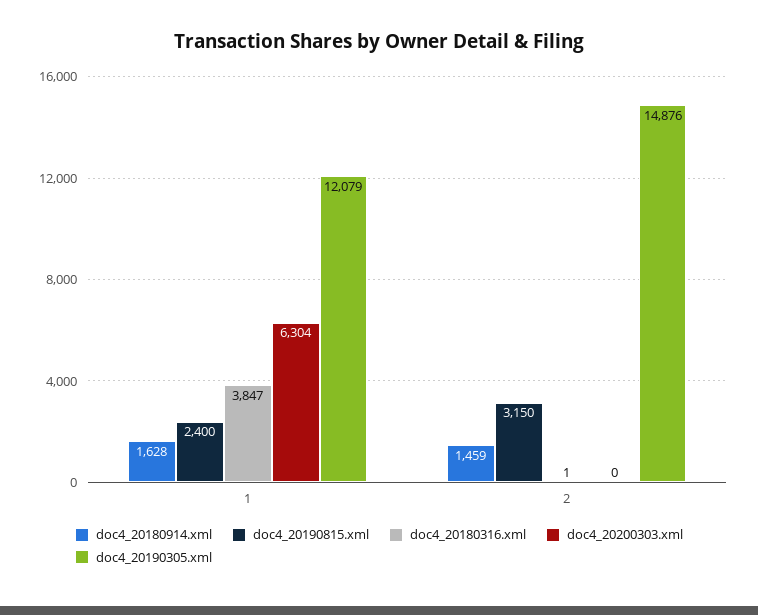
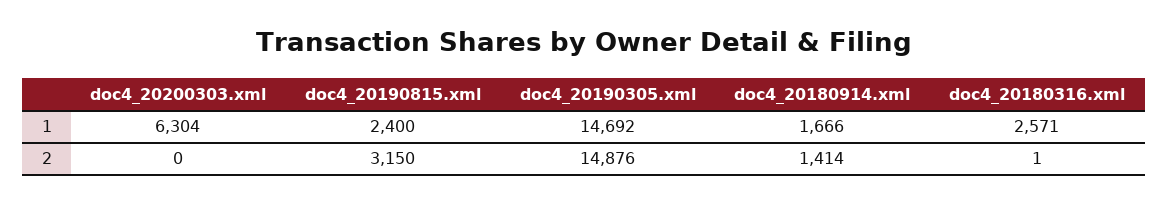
  {
    "doc4_20180914.xml": {
-     "1": 1628,
+     "1": 1666,
-     "2": 1459
+     "2": 1414
    },
    "doc4_20190815.xml": {
      "1": 2400,
      "2": 3150
    },
    "doc4_20180316.xml": {
-     "1": 3847,
+     "1": 2571,
      "2": 1
    },
    "doc4_20200303.xml": {
      "1": 6304,
      "2": 0
    },
    "doc4_20190305.xml": {
-     "1": 12079,
+     "1": 14692,
      "2": 14876
    }
  }

